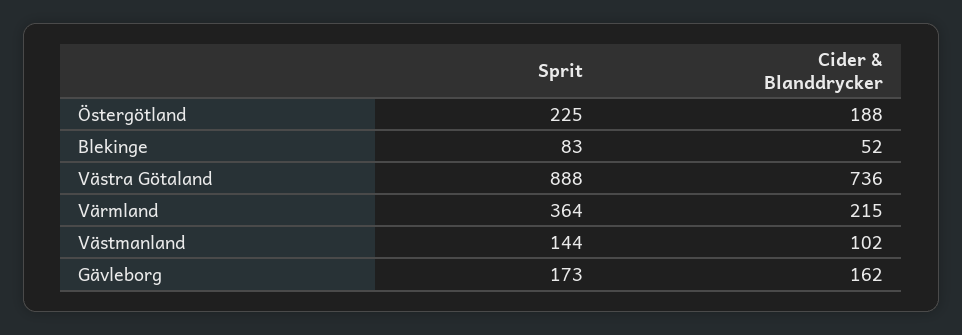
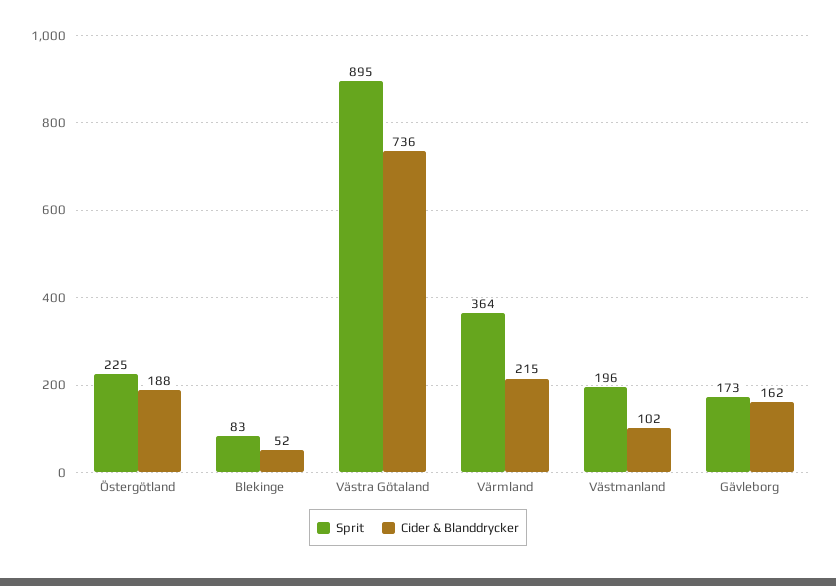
  {
    "Sprit": {
      "Östergötland": 225,
      "Blekinge": 83,
-     "Västra Götaland": 888,
+     "Västra Götaland": 895,
      "Värmland": 364,
-     "Västmanland": 144,
+     "Västmanland": 196,
      "Gävleborg": 173
    },
    "Cider & Blanddrycker": {
      "Östergötland": 188,
      "Blekinge": 52,
      "Västra Götaland": 736,
      "Värmland": 215,
      "Västmanland": 102,
      "Gävleborg": 162
    }
  }

